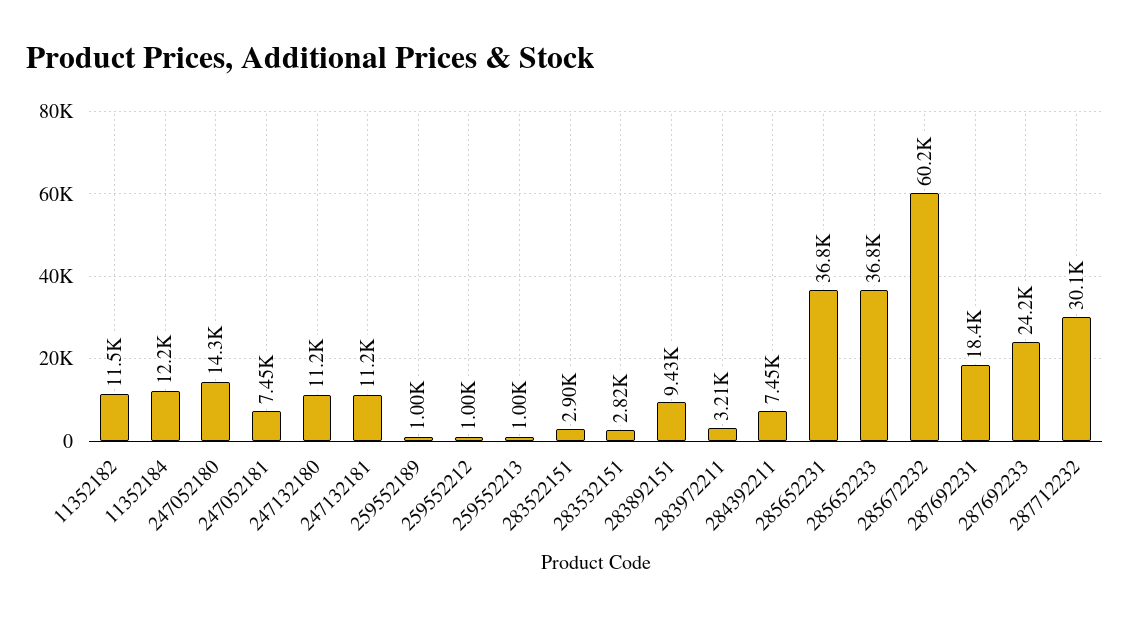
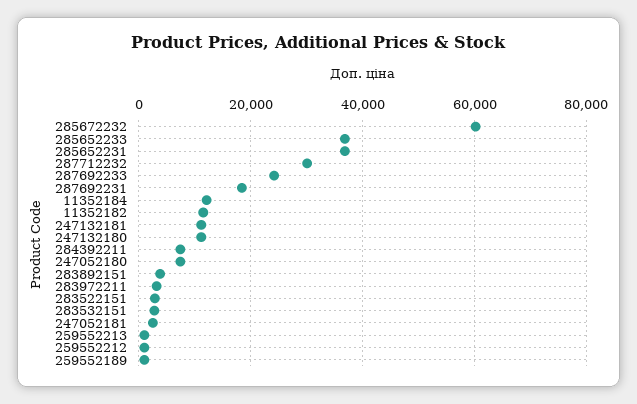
  {
    "11352182": 11500,
    "11352184": 12200,
-   "247052180": 14300,
+   "247052180": 8000,
-   "247052181": 7450,
+   "247052181": 2000,
    "247132180": 11200,
    "247132181": 11200,
    "259552189": 1000,
    "259552212": 1000,
    "259552213": 1000,
    "283522151": 2900,
    "283532151": 2820,
-   "283892151": 9430,
+   "283892151": 4000,
    "283972211": 3210,
    "284392211": 7450,
    "285652231": 36800,
    "285652233": 36800,
    "285672232": 60200,
    "287692231": 18400,
    "287692233": 24200,
    "287712232": 30100
  }

